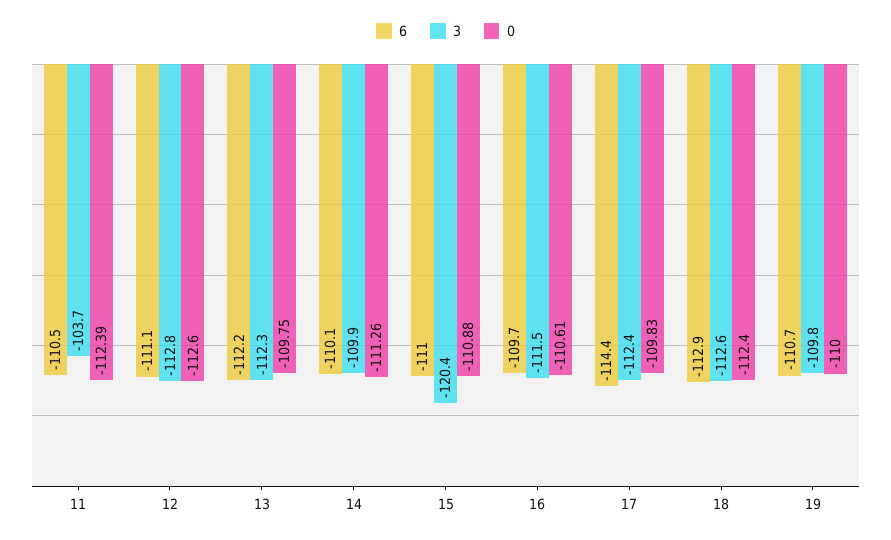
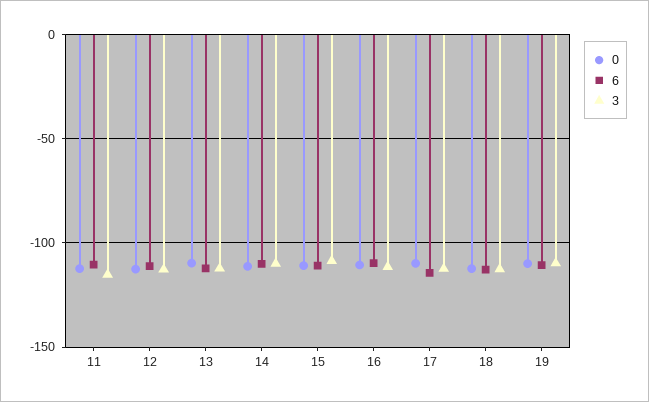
  {
    "6": {
      "11": -110.5,
      "12": -111.1,
      "13": -112.2,
      "14": -110.1,
      "15": -111,
      "16": -109.7,
      "17": -114.4,
      "18": -112.9,
      "19": -110.7
    },
    "3": {
-     "11": -103.7,
+     "11": -115,
      "12": -112.8,
      "13": -112.3,
      "14": -109.9,
-     "15": -120.4,
+     "15": -110,
      "16": -111.5,
      "17": -112.4,
      "18": -112.6,
      "19": -109.8
    },
    "0": {
      "11": -112.39,
      "12": -112.6,
      "13": -109.75,
      "14": -111.26,
      "15": -110.88,
      "16": -110.61,
      "17": -109.83,
      "18": -112.4,
      "19": -110
    }
  }

